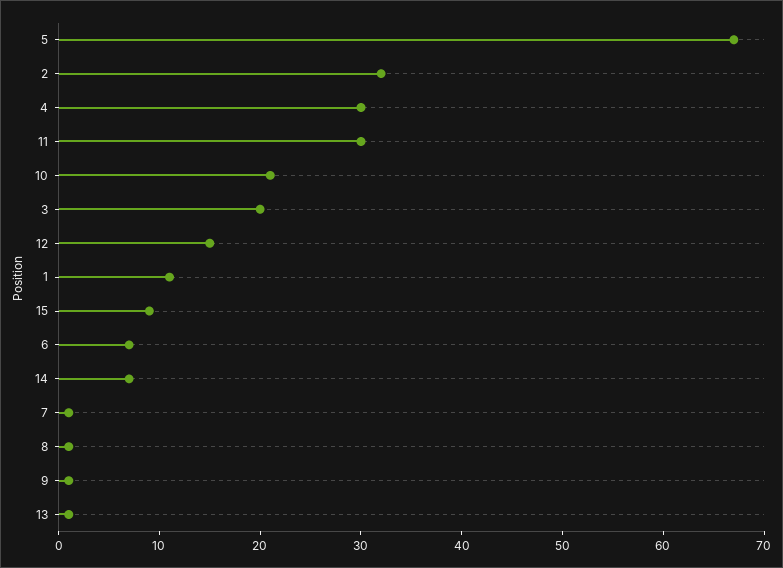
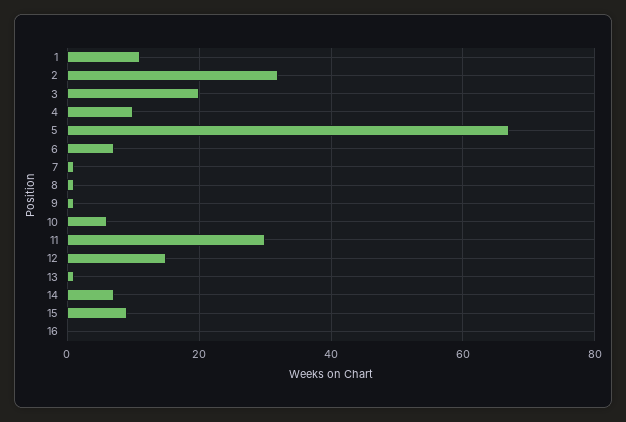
  {
    "5": 67,
    "2": 32,
-   "4": 30,
+   "4": 10,
    "11": 30,
-   "10": 21,
+   "10": 5,
    "3": 20,
    "12": 15,
    "1": 11,
    "15": 9,
    "6": 7,
    "14": 7,
    "7": 1,
    "8": 1,
    "9": 1,
-   "13": 1
+   "13": 1,
+   "16": 0
  }

